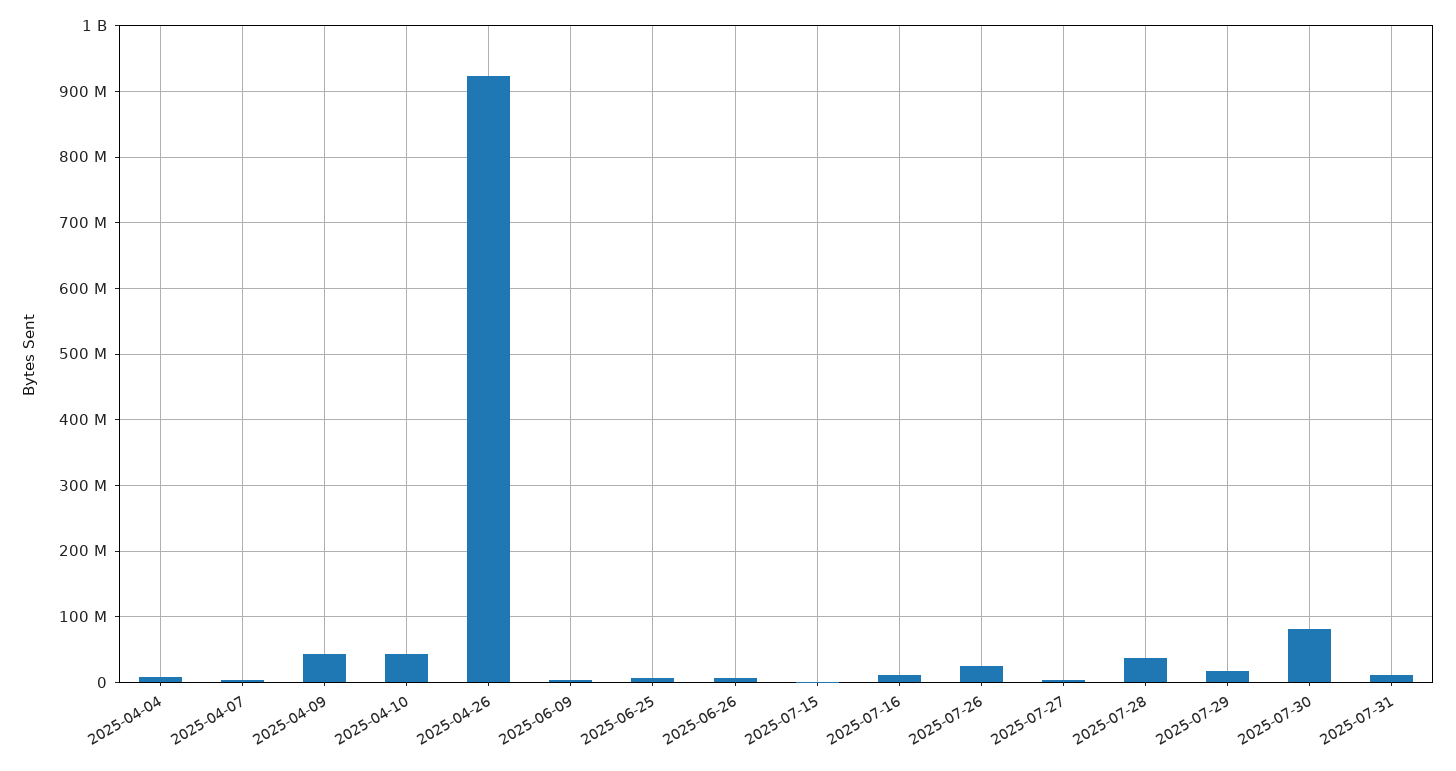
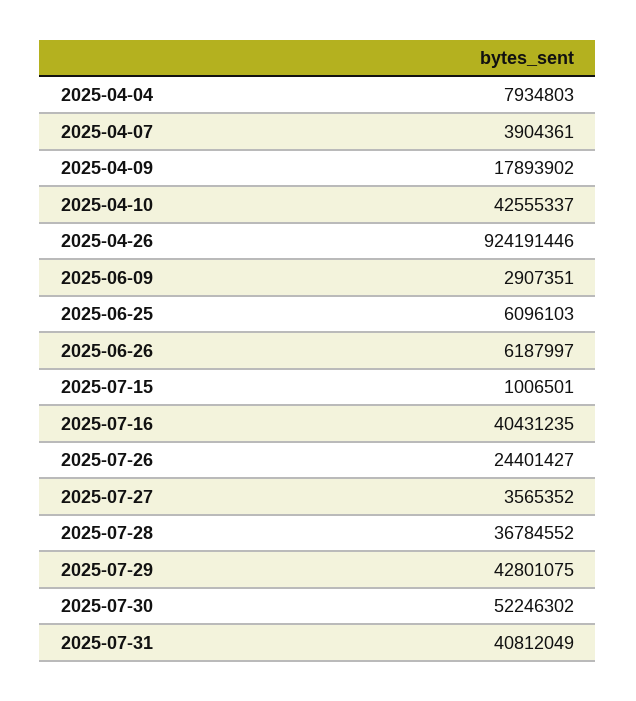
  {
    "2025-04-04": 7934803,
    "2025-04-07": 3904361,
-   "2025-04-09": 40000000,
+   "2025-04-09": 17893902,
    "2025-04-10": 42555337,
    "2025-04-26": 924191446,
    "2025-06-09": 2907351,
    "2025-06-25": 6096103,
    "2025-06-26": 6187997,
    "2025-07-15": 1006501,
-   "2025-07-16": 10000000,
+   "2025-07-16": 40431235,
    "2025-07-26": 24401427,
    "2025-07-27": 3565352,
    "2025-07-28": 36784552,
-   "2025-07-29": 20000000,
+   "2025-07-29": 42801075,
-   "2025-07-30": 80000000,
+   "2025-07-30": 52246302,
-   "2025-07-31": 10000000
+   "2025-07-31": 40812049
  }

